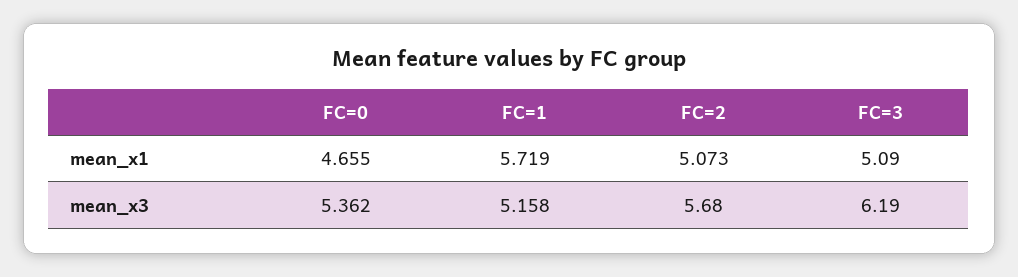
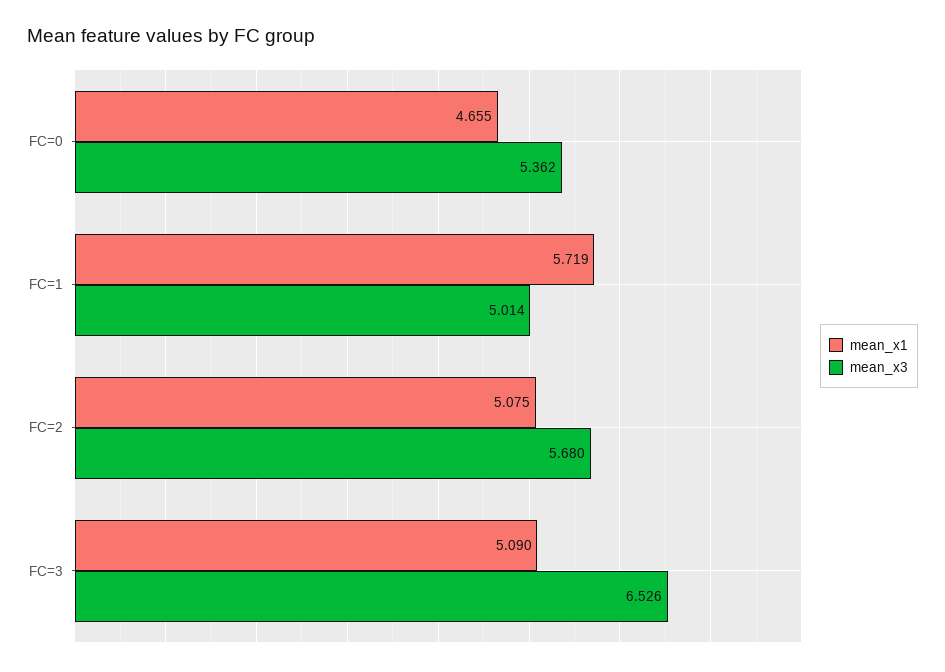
  {
    "mean_x1": {
      "FC=0": 4.655,
      "FC=1": 5.719,
-     "FC=2": 5.073,
+     "FC=2": 5.075,
      "FC=3": 5.09
    },
    "mean_x3": {
      "FC=0": 5.362,
-     "FC=1": 5.158,
+     "FC=1": 5.014,
      "FC=2": 5.68,
-     "FC=3": 6.19
+     "FC=3": 6.526
    }
  }

